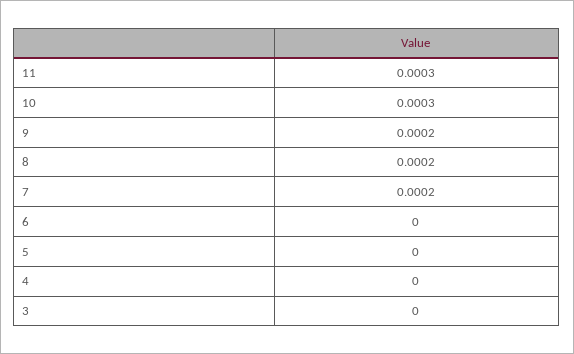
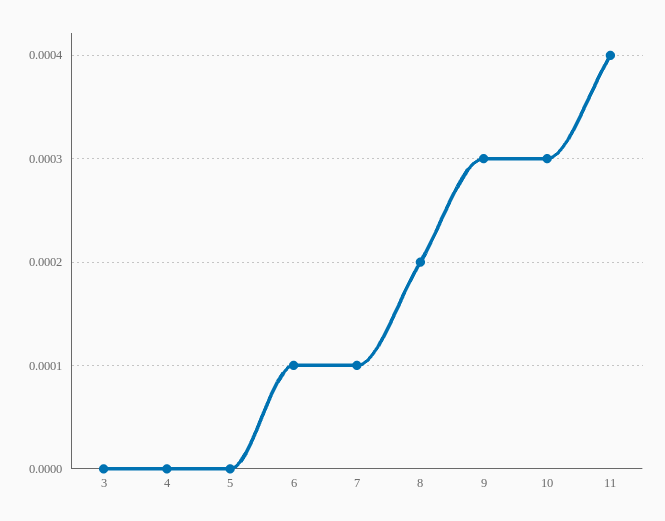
  {
-   "11": 0.0003,
+   "11": 0.0004,
    "10": 0.0003,
-   "9": 0.0002,
+   "9": 0.0003,
    "8": 0.0002,
-   "7": 0.0002,
+   "7": 0.0001,
-   "6": 0,
+   "6": 0.0001,
    "5": 0,
    "4": 0,
    "3": 0
  }

